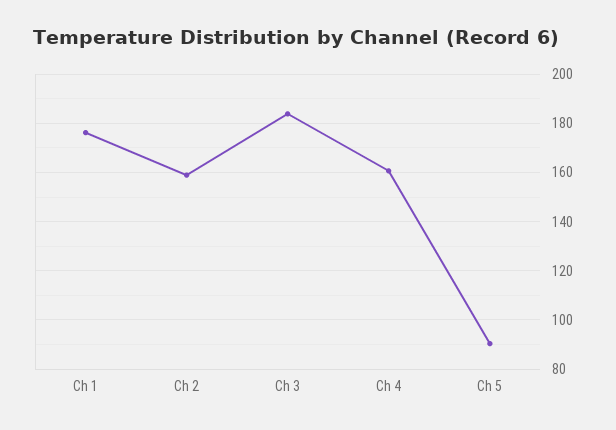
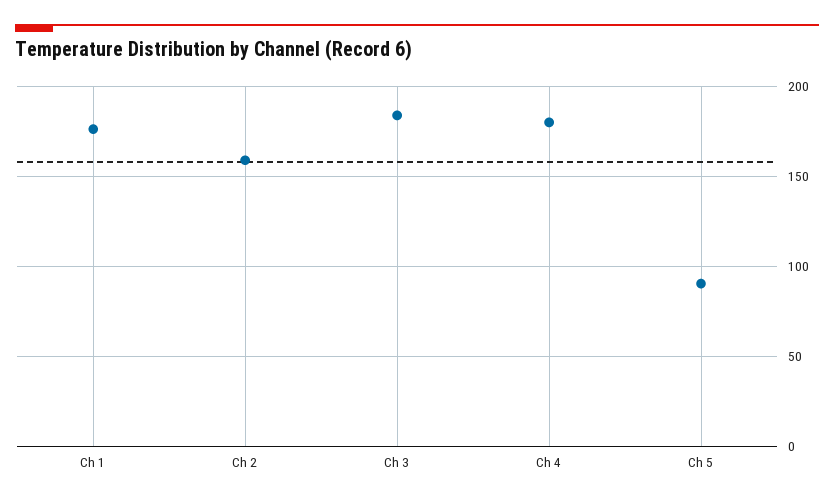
  {
    "Ch 1": 175,
    "Ch 2": 160,
    "Ch 3": 185,
-   "Ch 4": 160,
+   "Ch 4": 180,
    "Ch 5": 90
  }

